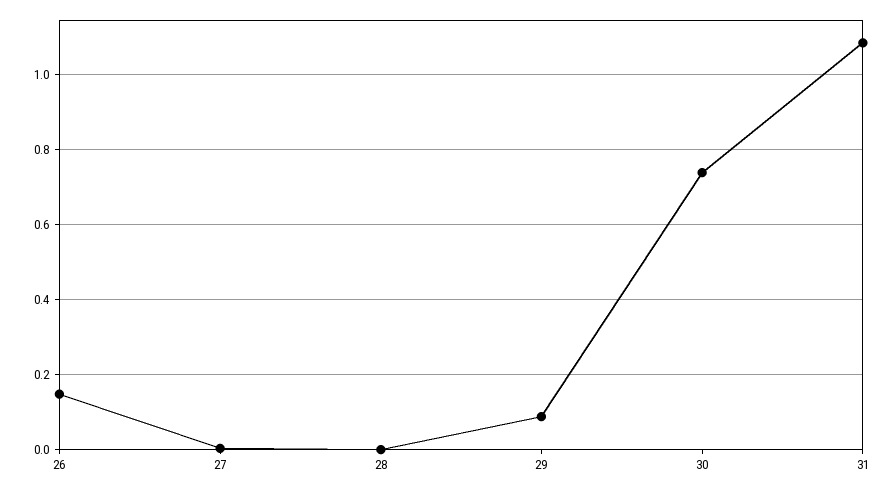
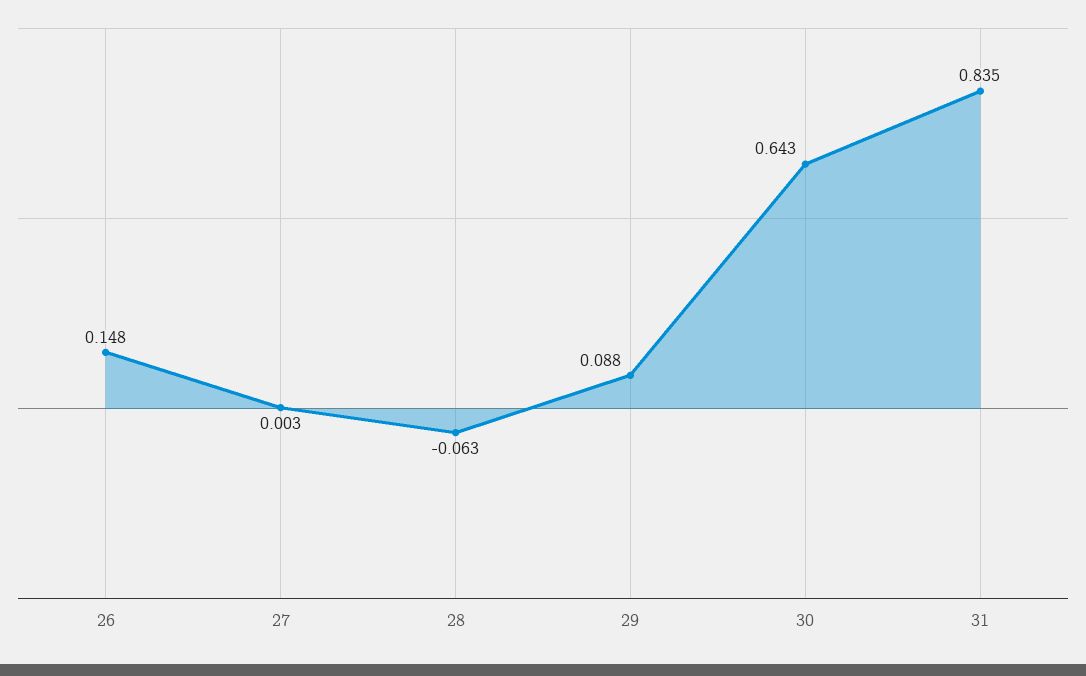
  {
    "26": 0.148,
    "27": 0.003,
-   "28": 0,
+   "28": -0.063,
    "29": 0.088,
-   "30": 0.74,
+   "30": 0.643,
-   "31": 1.08
+   "31": 0.835
  }

